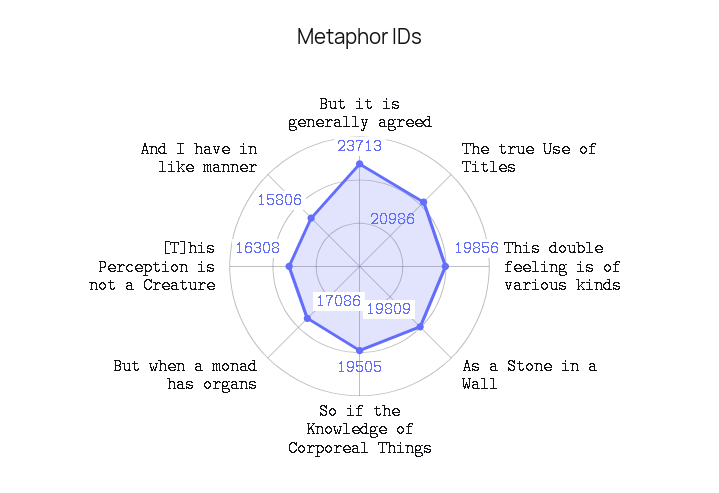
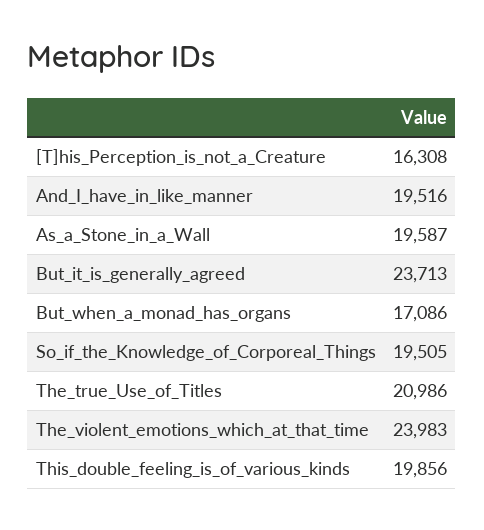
  {
    "But it is generally agreed": 23713,
    "The true Use of Titles": 20986,
    "This double feeling is of various kinds": 19856,
-   "As a Stone in a Wall": 19809,
+   "As a Stone in a Wall": 19587,
    "So if the Knowledge of Corporeal Things": 19505,
    "But when a monad has organs": 17086,
    "[T]his Perception is not a Creature": 16308,
-   "And I have in like manner": 15806
+   "And I have in like manner": 19516,
+   "The_violent_emotions_which_at_that_time": 23983
  }

